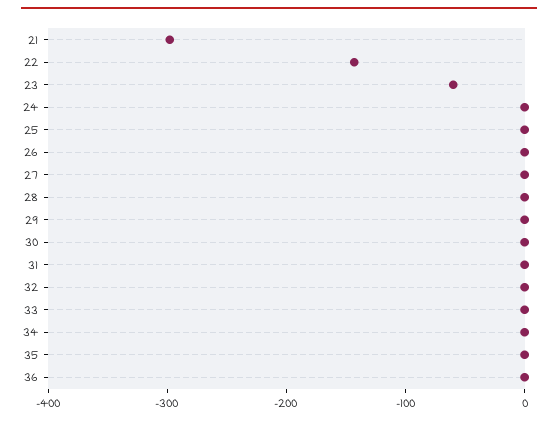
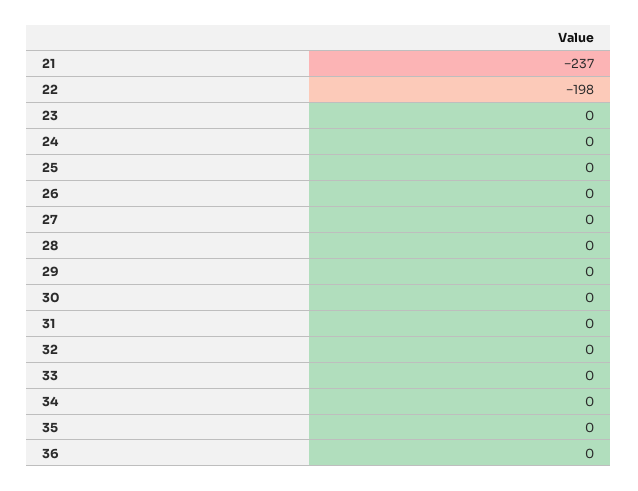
  {
-   "21": -300,
+   "21": -237,
-   "22": -140,
+   "22": -198,
-   "23": -60,
+   "23": 0,
    "24": 0,
    "25": 0,
    "26": 0,
    "27": 0,
    "28": 0,
    "29": 0,
    "30": 0,
    "31": 0,
    "32": 0,
    "33": 0,
    "34": 0,
    "35": 0,
    "36": 0
  }

